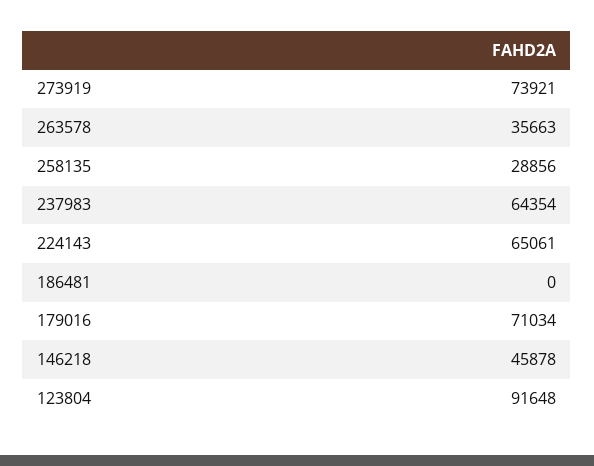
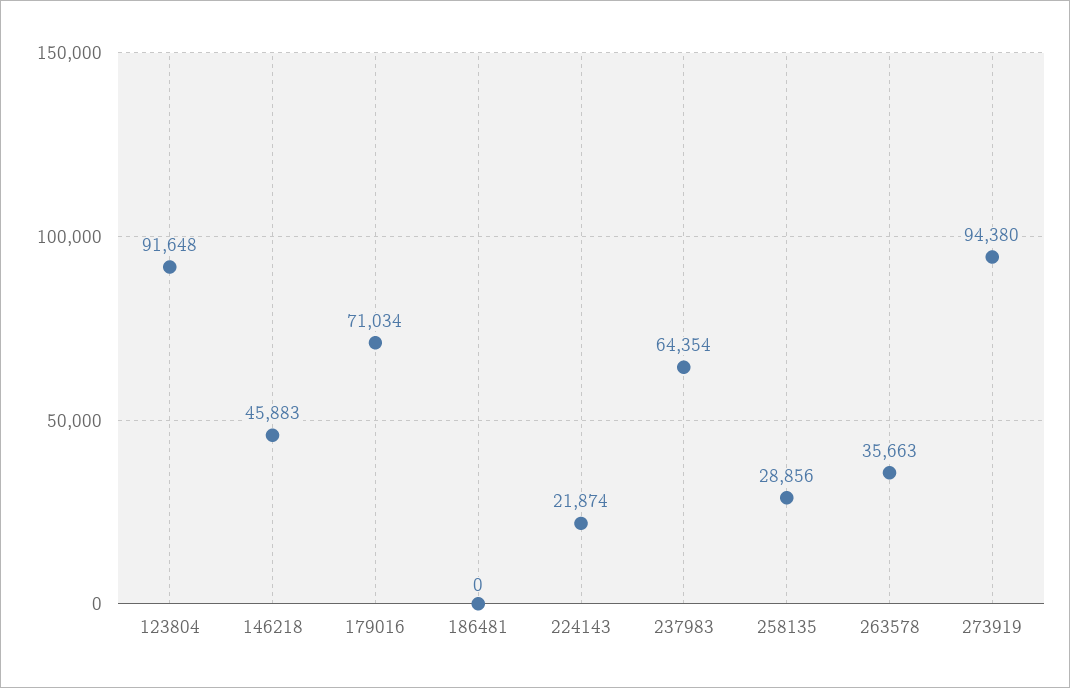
  {
-   "273919": 73921,
+   "273919": 94380,
    "263578": 35663,
    "258135": 28856,
    "237983": 64354,
-   "224143": 65061,
+   "224143": 21874,
    "186481": 0,
    "179016": 71034,
-   "146218": 45878,
+   "146218": 45883,
    "123804": 91648
  }

